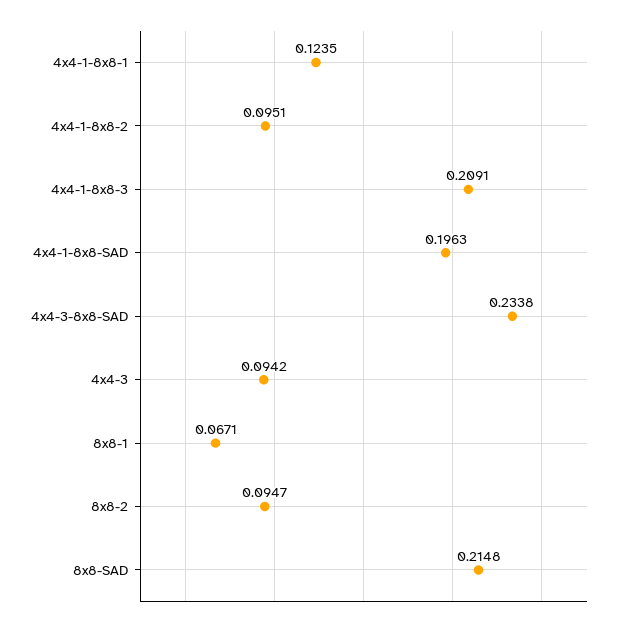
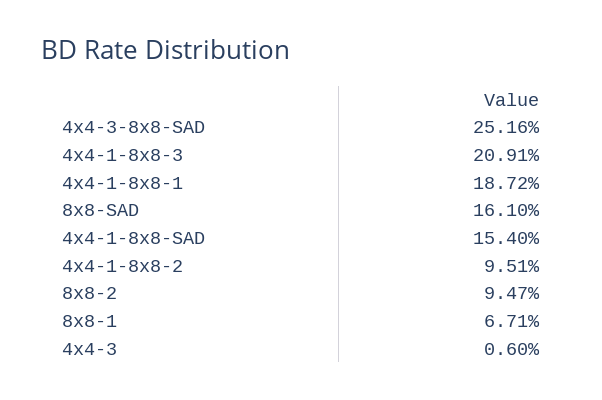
  {
-   "4x4-1-8x8-1": 0.1235,
+   "4x4-1-8x8-1": 0.1872,
    "4x4-1-8x8-2": 0.0951,
    "4x4-1-8x8-3": 0.2091,
-   "4x4-1-8x8-SAD": 0.1963,
+   "4x4-1-8x8-SAD": 0.154,
-   "4x4-3-8x8-SAD": 0.2338,
+   "4x4-3-8x8-SAD": 0.2516,
-   "4x4-3": 0.0942,
+   "4x4-3": 0.006,
    "8x8-1": 0.0671,
    "8x8-2": 0.0947,
-   "8x8-SAD": 0.2148
+   "8x8-SAD": 0.161
  }

